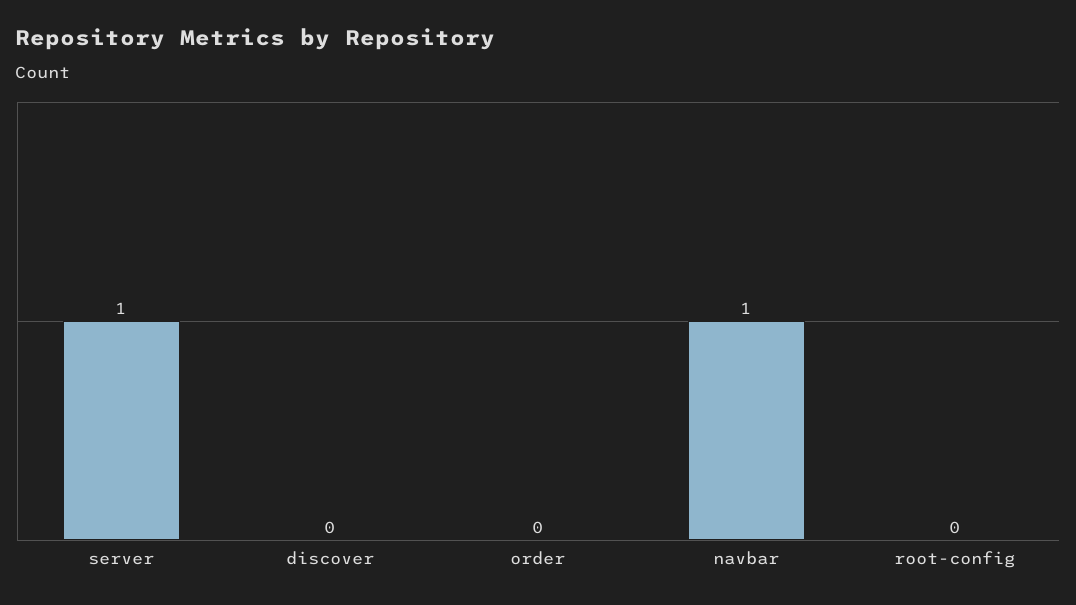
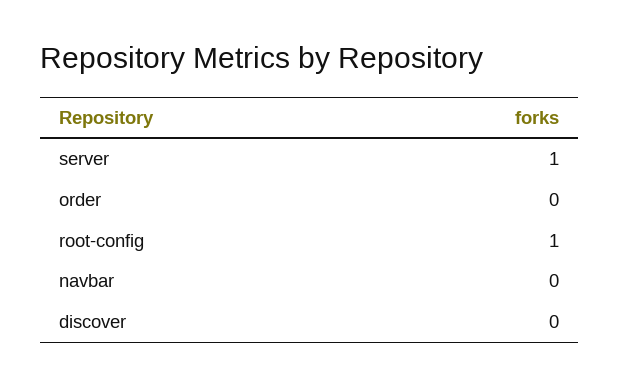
  {
    "server": 1,
    "discover": 0,
    "order": 0,
-   "navbar": 1,
+   "navbar": 0,
-   "root-config": 0
+   "root-config": 1
  }

